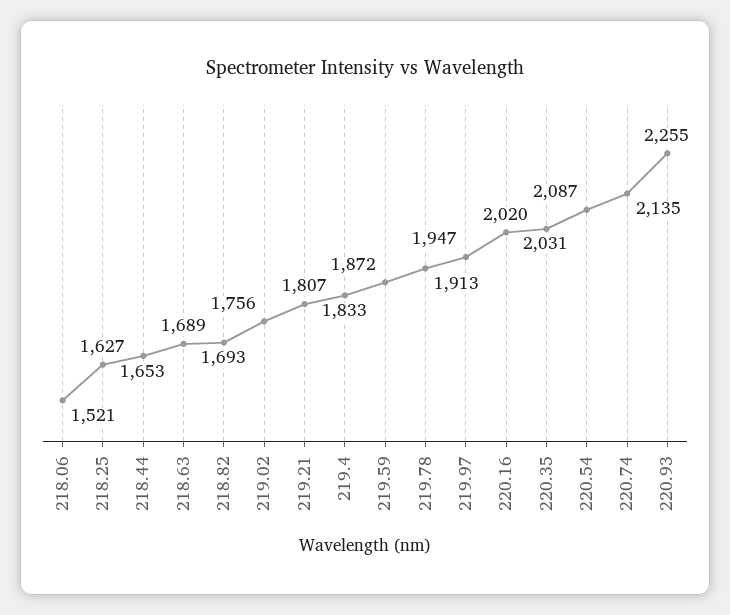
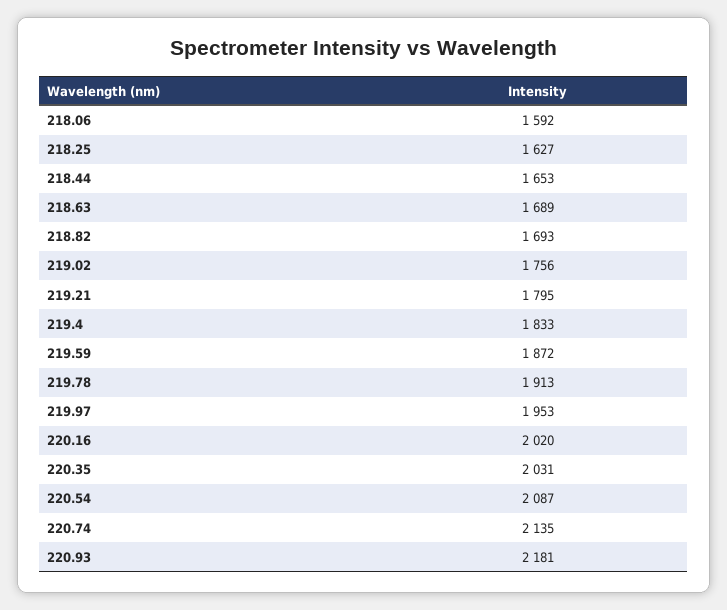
  {
-   "218.06": 1521,
+   "218.06": 1592,
    "218.25": 1627,
    "218.44": 1653,
    "218.63": 1689,
    "218.82": 1693,
    "219.02": 1756,
-   "219.21": 1807,
+   "219.21": 1795,
    "219.4": 1833,
    "219.59": 1872,
    "219.78": 1913,
-   "219.97": 1947,
+   "219.97": 1953,
    "220.16": 2020,
    "220.35": 2031,
    "220.54": 2087,
    "220.74": 2135,
-   "220.93": 2255
+   "220.93": 2181
  }

